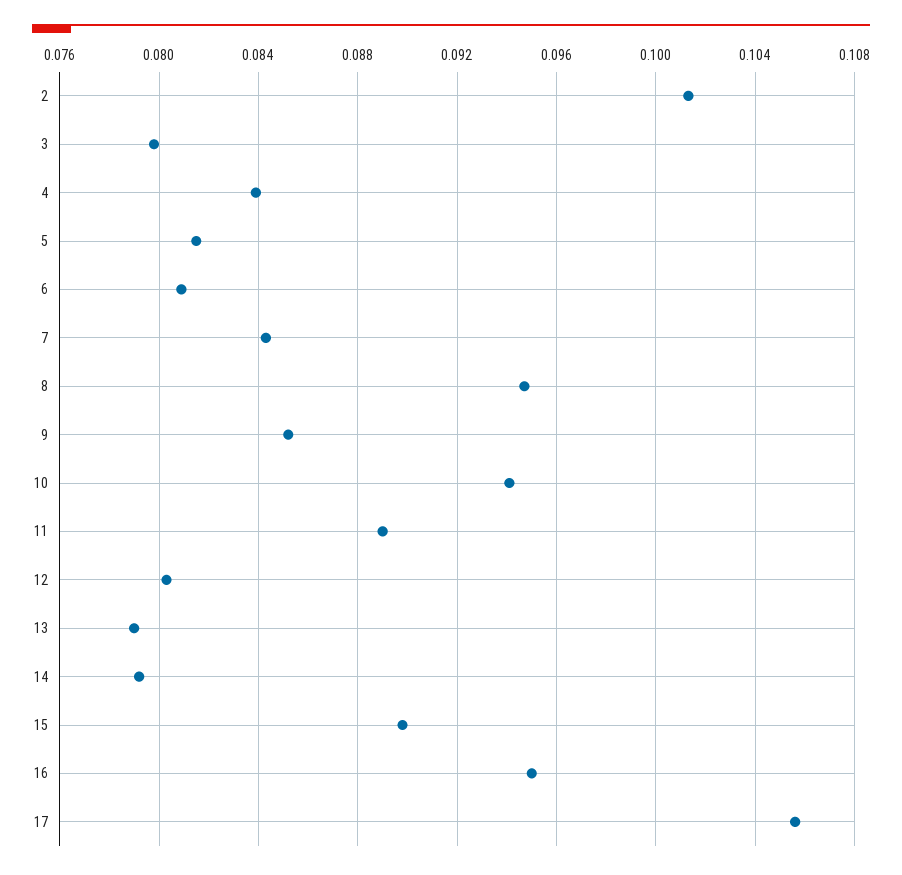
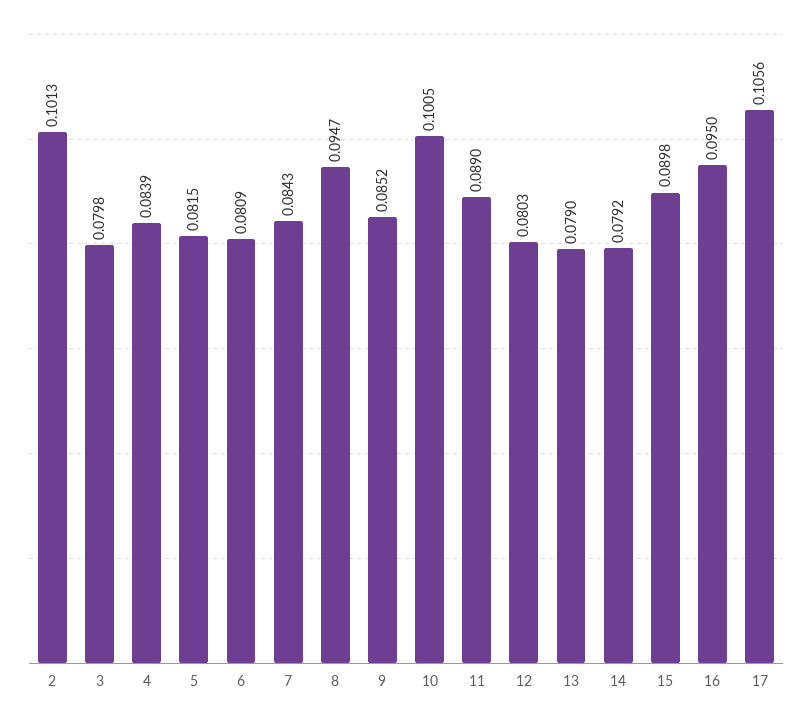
  {
    "2": 0.1013,
    "3": 0.0798,
    "4": 0.0839,
    "5": 0.0815,
    "6": 0.0809,
    "7": 0.0843,
    "8": 0.0947,
    "9": 0.0852,
-   "10": 0.094,
+   "10": 0.1005,
    "11": 0.089,
    "12": 0.0803,
    "13": 0.079,
    "14": 0.0792,
    "15": 0.0898,
    "16": 0.095,
    "17": 0.1056
  }

